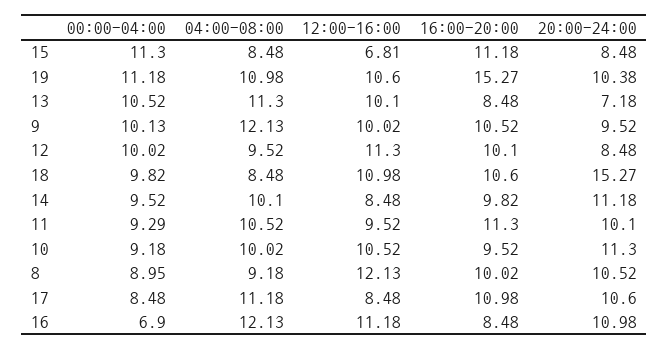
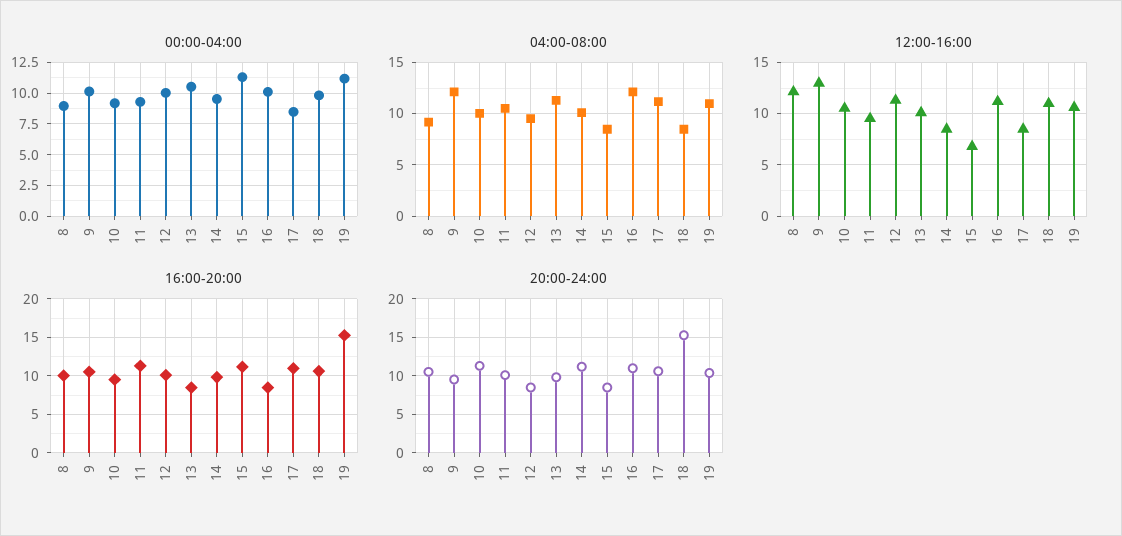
  {
    "00:00-04:00": {
      "15": 11.3,
      "19": 11.18,
      "13": 10.52,
      "9": 10.13,
      "12": 10.02,
      "18": 9.82,
      "14": 9.52,
      "11": 9.29,
      "10": 9.18,
      "8": 8.95,
      "17": 8.48,
-     "16": 6.9
+     "16": 10
    },
    "04:00-08:00": {
      "15": 8.48,
      "19": 10.98,
      "13": 11.3,
      "9": 12.13,
      "12": 9.52,
      "18": 8.48,
      "14": 10.1,
      "11": 10.52,
      "10": 10.02,
      "8": 9.18,
      "17": 11.18,
      "16": 12.13
    },
    "12:00-16:00": {
      "15": 6.81,
      "19": 10.6,
      "13": 10.1,
-     "9": 10.02,
+     "9": 13,
      "12": 11.3,
      "18": 10.98,
      "14": 8.48,
      "11": 9.52,
      "10": 10.52,
      "8": 12.13,
      "17": 8.48,
      "16": 11.18
    },
    "16:00-20:00": {
      "15": 11.18,
      "19": 15.27,
      "13": 8.48,
      "9": 10.52,
      "12": 10.1,
      "18": 10.6,
      "14": 9.82,
      "11": 11.3,
      "10": 9.52,
      "8": 10.02,
      "17": 10.98,
      "16": 8.48
    },
    "20:00-24:00": {
      "15": 8.48,
      "19": 10.38,
-     "13": 7.18,
+     "13": 10,
      "9": 9.52,
      "12": 8.48,
      "18": 15.27,
      "14": 11.18,
      "11": 10.1,
      "10": 11.3,
      "8": 10.52,
      "17": 10.6,
      "16": 10.98
    }
  }

